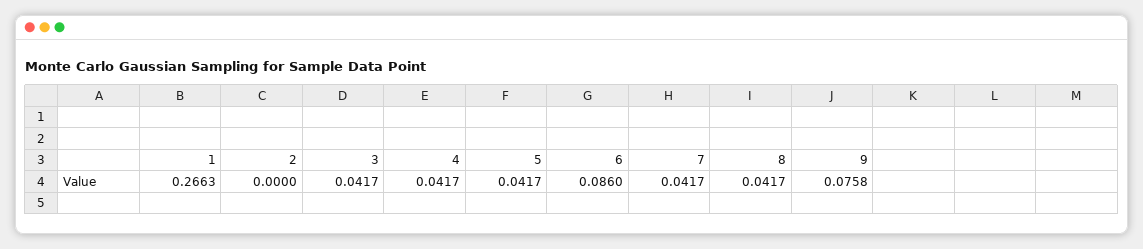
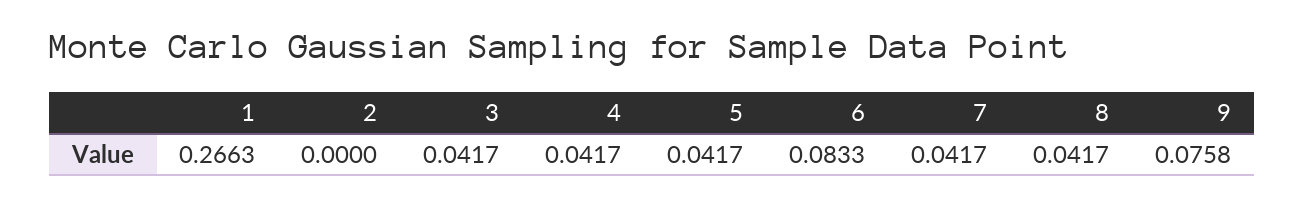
  {
    "1": 0.2663,
    "2": 0,
    "3": 0.0417,
    "4": 0.0417,
    "5": 0.0417,
-   "6": 0.086,
+   "6": 0.0833,
    "7": 0.0417,
    "8": 0.0417,
    "9": 0.0758
  }

